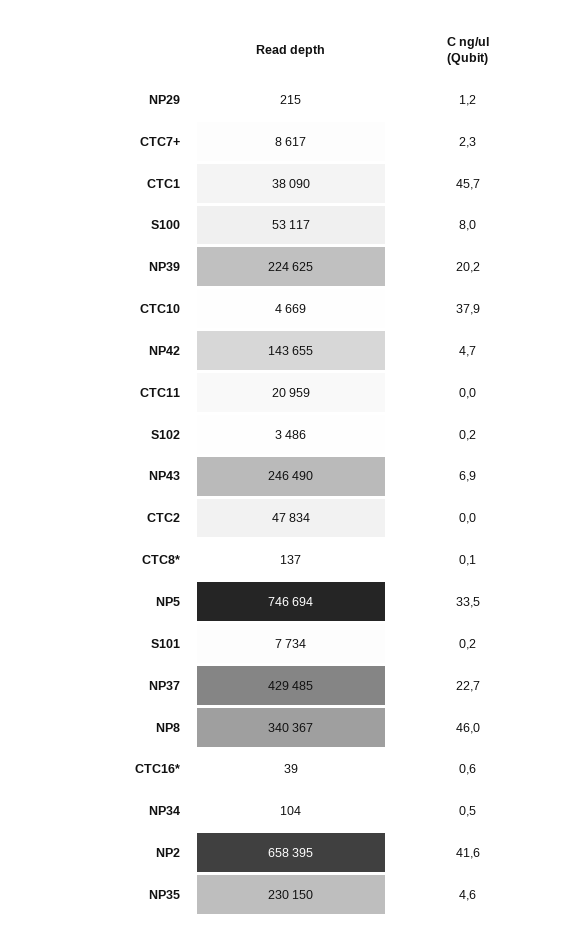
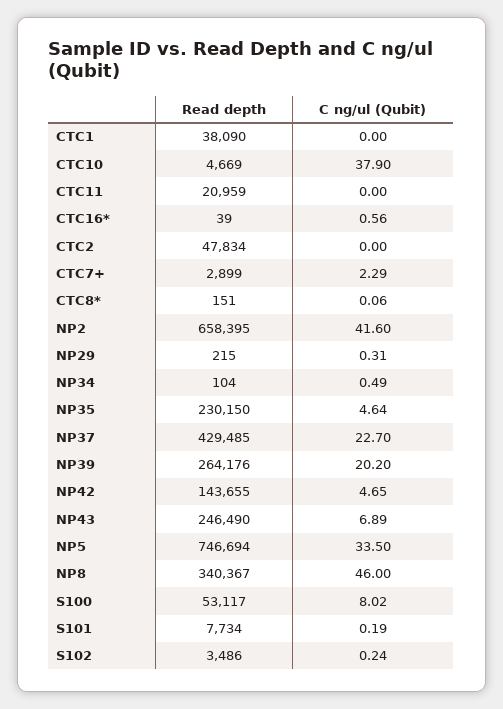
  {
    "Read depth": {
      "NP29": 215,
-     "CTC7+": 8617,
+     "CTC7+": 2899,
      "CTC1": 38090,
      "S100": 53117,
-     "NP39": 224625,
+     "NP39": 264176,
      "CTC10": 4669,
      "NP42": 143655,
      "CTC11": 20959,
      "S102": 3486,
      "NP43": 246490,
      "CTC2": 47834,
-     "CTC8*": 137,
+     "CTC8*": 151,
      "NP5": 746694,
      "S101": 7734,
      "NP37": 429485,
      "NP8": 340367,
      "CTC16*": 39,
      "NP34": 104,
      "NP2": 658395,
      "NP35": 230150
    },
    "C ng/ul (Qubit)": {
-     "NP29": 1.2,
+     "NP29": 0.31,
      "CTC7+": 2.29,
-     "CTC1": 45.7,
+     "CTC1": 0,
      "S100": 8.02,
      "NP39": 20.2,
      "CTC10": 37.9,
      "NP42": 4.65,
      "CTC11": 0,
      "S102": 0.24,
      "NP43": 6.89,
      "CTC2": 0,
      "CTC8*": 0.06,
      "NP5": 33.5,
      "S101": 0.19,
      "NP37": 22.7,
      "NP8": 46,
      "CTC16*": 0.56,
      "NP34": 0.49,
      "NP2": 41.6,
      "NP35": 4.64
    }
  }

